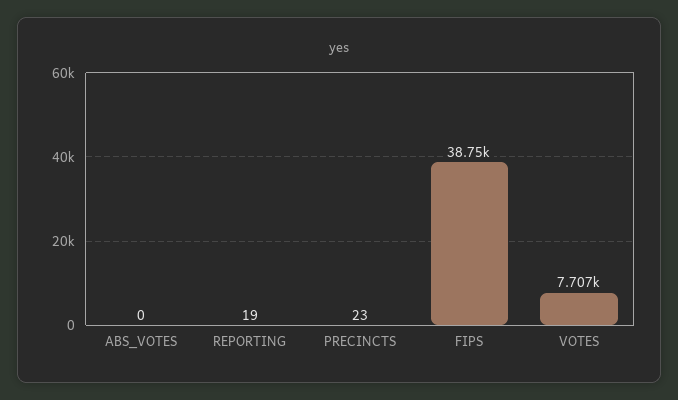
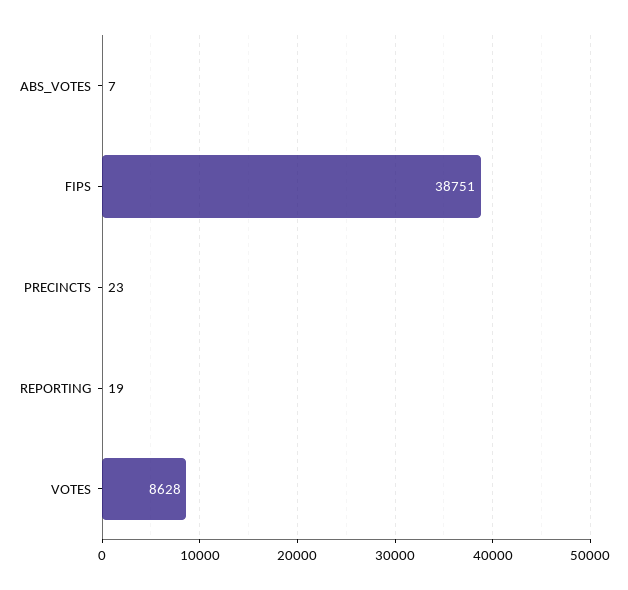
  {
-   "ABS_VOTES": 0,
+   "ABS_VOTES": 7,
    "REPORTING": 19,
    "PRECINCTS": 23,
    "FIPS": 38751,
-   "VOTES": 7707
+   "VOTES": 8628
  }

